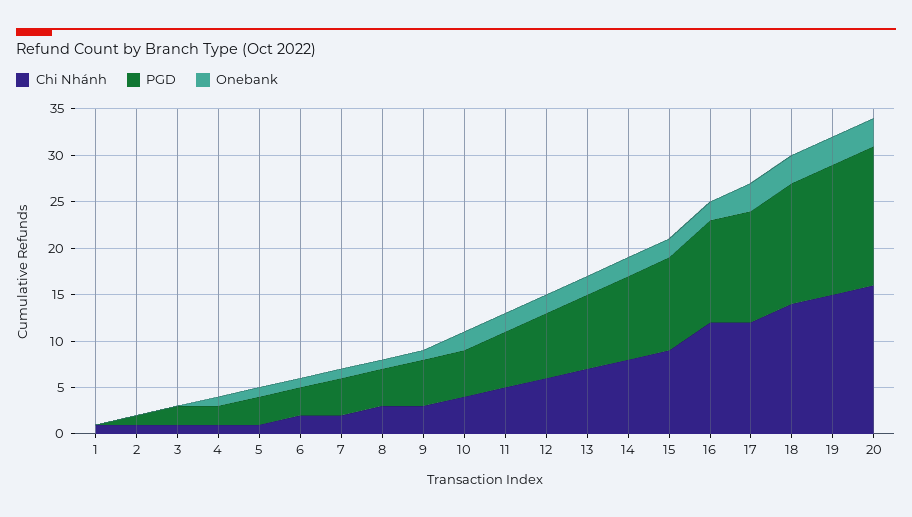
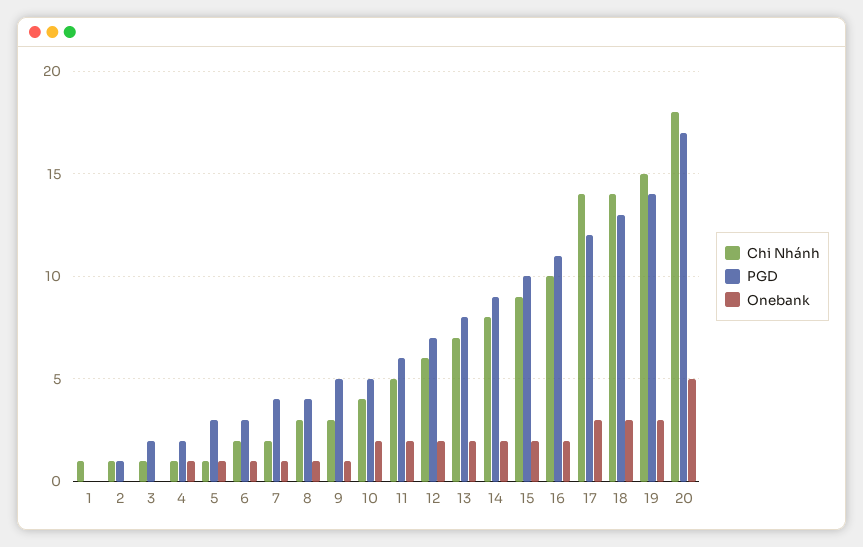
  {
    "Chi Nhánh": {
      "1": 1,
      "2": 1,
      "3": 1,
      "4": 1,
      "5": 1,
      "6": 2,
      "7": 2,
      "8": 3,
      "9": 3,
      "10": 4,
      "11": 5,
      "12": 6,
      "13": 7,
      "14": 8,
      "15": 9,
-     "16": 12,
+     "16": 10,
-     "17": 12,
+     "17": 14,
      "18": 14,
      "19": 15,
-     "20": 16
+     "20": 18
    },
    "PGD": {
      "1": 0,
      "2": 1,
      "3": 2,
      "4": 2,
      "5": 3,
      "6": 3,
      "7": 4,
      "8": 4,
      "9": 5,
      "10": 5,
      "11": 6,
      "12": 7,
      "13": 8,
      "14": 9,
      "15": 10,
      "16": 11,
      "17": 12,
      "18": 13,
      "19": 14,
-     "20": 15
+     "20": 17
    },
    "Onebank": {
      "1": 0,
      "2": 0,
      "3": 0,
      "4": 1,
      "5": 1,
      "6": 1,
      "7": 1,
      "8": 1,
      "9": 1,
      "10": 2,
      "11": 2,
      "12": 2,
      "13": 2,
      "14": 2,
      "15": 2,
      "16": 2,
      "17": 3,
      "18": 3,
      "19": 3,
-     "20": 3
+     "20": 5
    }
  }

